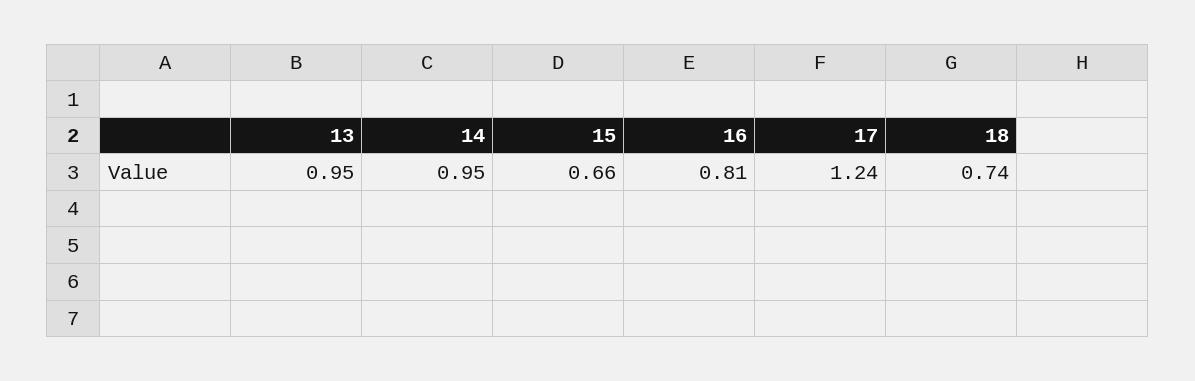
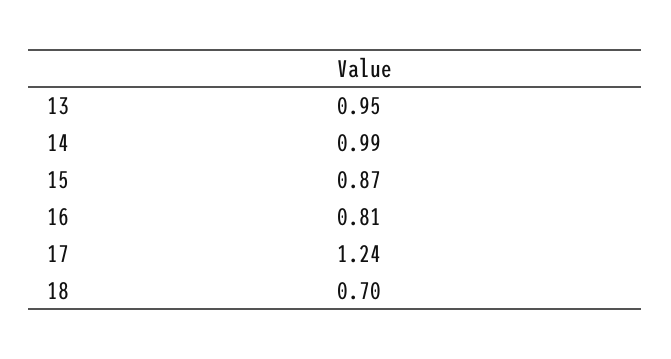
  {
    "13": 0.95,
-   "14": 0.95,
+   "14": 0.99,
-   "15": 0.66,
+   "15": 0.87,
    "16": 0.81,
    "17": 1.24,
-   "18": 0.74
+   "18": 0.7
  }

